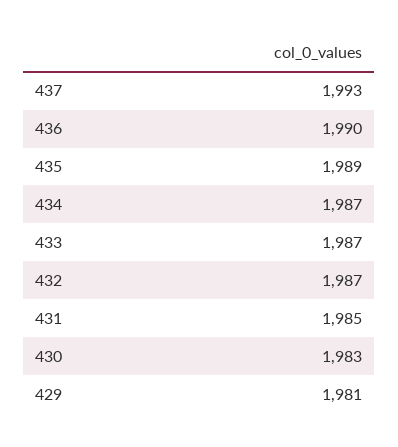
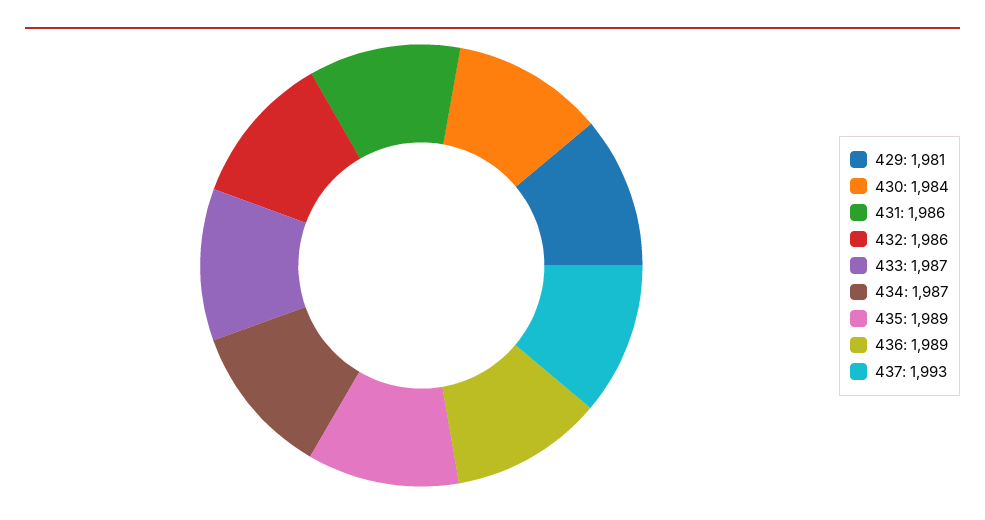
  {
    "437": 1993,
-   "436": 1990,
+   "436": 1989,
    "435": 1989,
    "434": 1987,
    "433": 1987,
-   "432": 1987,
+   "432": 1986,
-   "431": 1985,
+   "431": 1986,
-   "430": 1983,
+   "430": 1984,
    "429": 1981
  }

